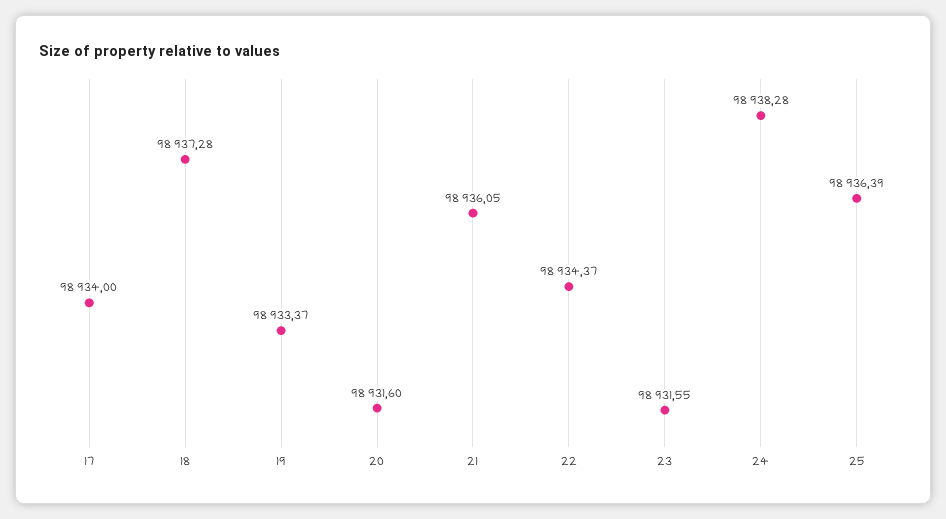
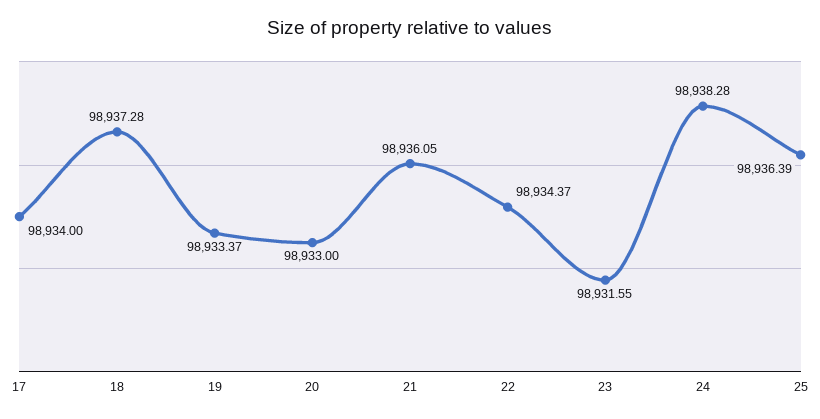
  {
    "17": 98934,
    "18": 98937.28,
    "19": 98933.37,
-   "20": 98931.6,
+   "20": 98933,
    "21": 98936.05,
    "22": 98934.37,
    "23": 98931.55,
    "24": 98938.28,
    "25": 98936.39
  }

